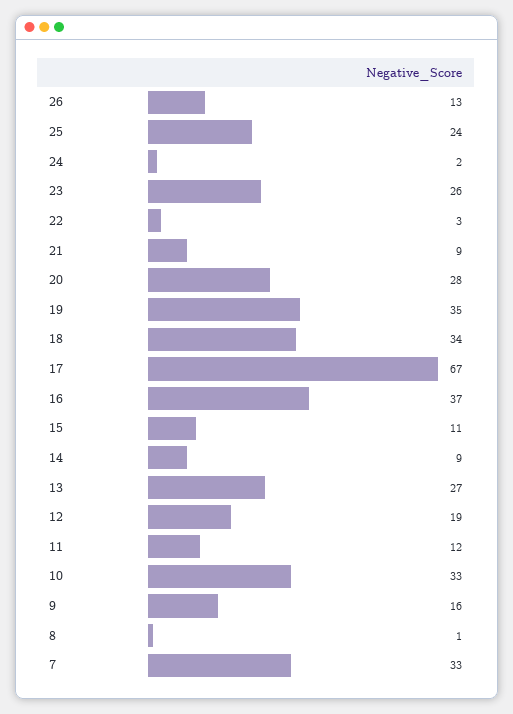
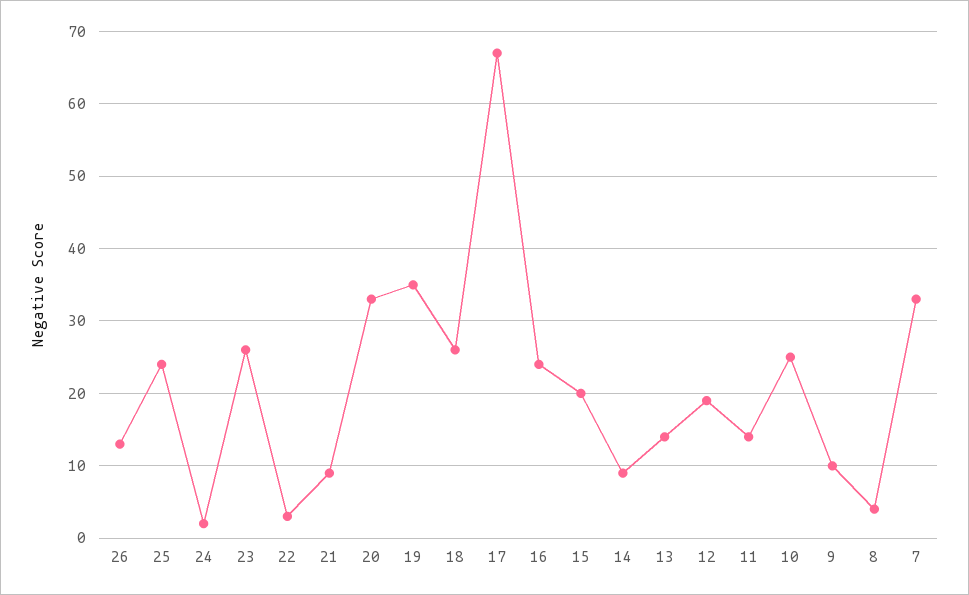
  {
    "26": 13,
    "25": 24,
    "24": 2,
    "23": 26,
    "22": 3,
    "21": 9,
-   "20": 28,
+   "20": 33,
    "19": 35,
-   "18": 34,
+   "18": 26,
    "17": 67,
-   "16": 37,
+   "16": 24,
-   "15": 11,
+   "15": 20,
    "14": 9,
-   "13": 27,
+   "13": 14,
    "12": 19,
-   "11": 12,
+   "11": 14,
-   "10": 33,
+   "10": 25,
-   "9": 16,
+   "9": 10,
-   "8": 1,
+   "8": 4,
    "7": 33
  }

